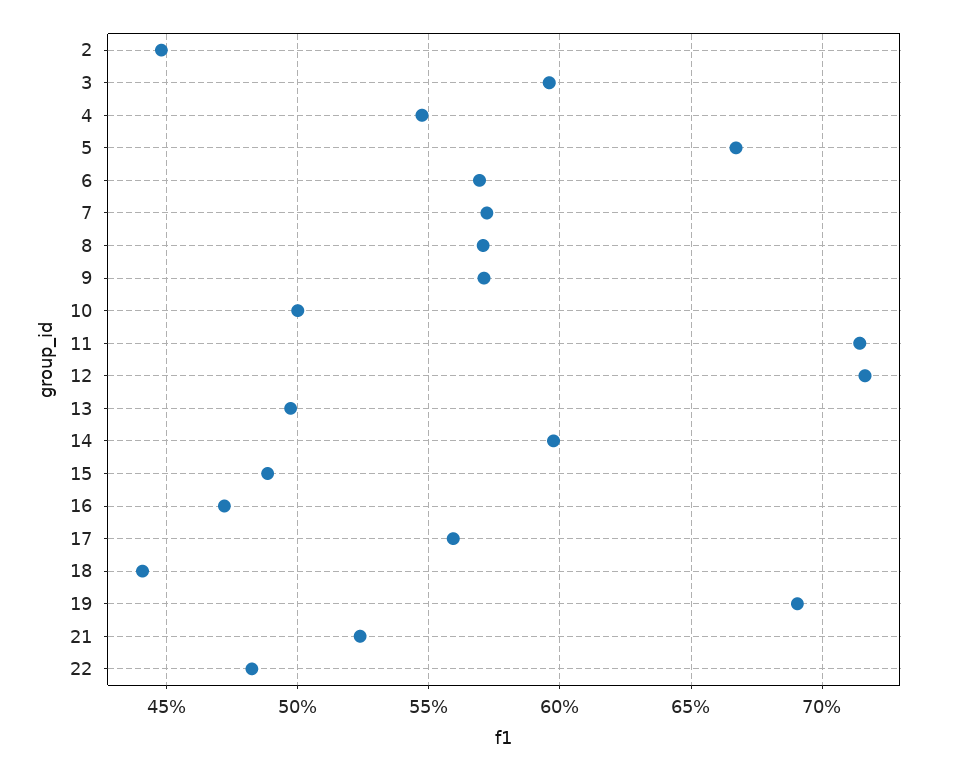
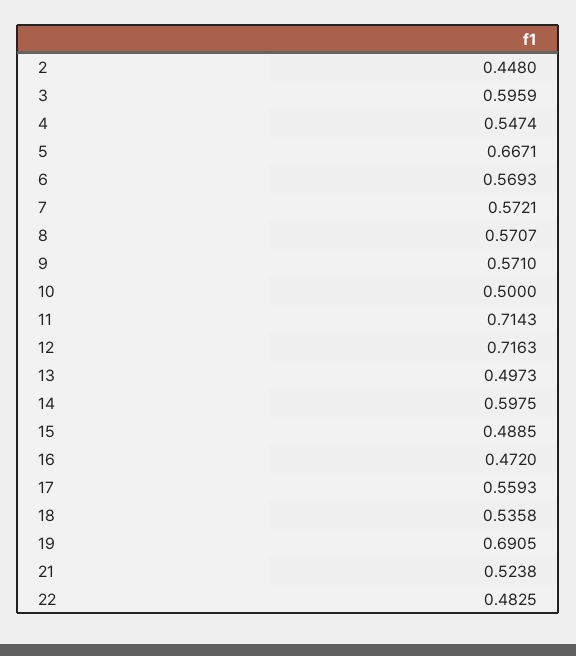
  {
    "2": 0.448,
    "3": 0.5959,
    "4": 0.5474,
    "5": 0.6671,
    "6": 0.5693,
    "7": 0.5721,
    "8": 0.5707,
    "9": 0.571,
    "10": 0.5,
    "11": 0.7143,
    "12": 0.7163,
    "13": 0.4973,
    "14": 0.5975,
    "15": 0.4885,
    "16": 0.472,
    "17": 0.5593,
-   "18": 0.44,
+   "18": 0.5358,
    "19": 0.6905,
    "21": 0.5238,
    "22": 0.4825
  }

